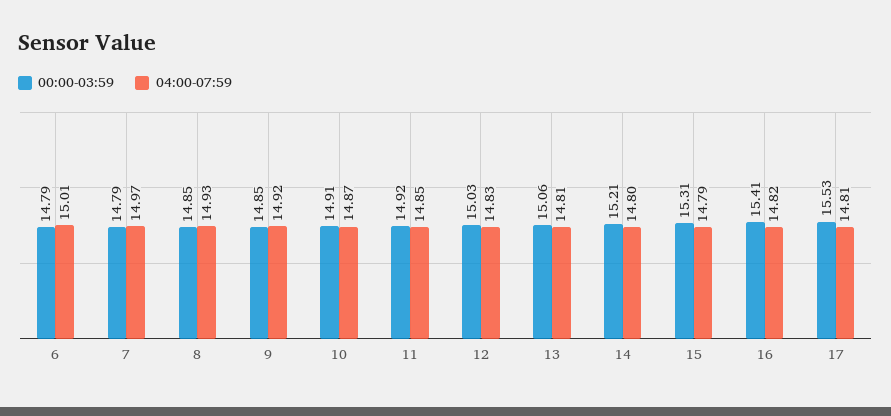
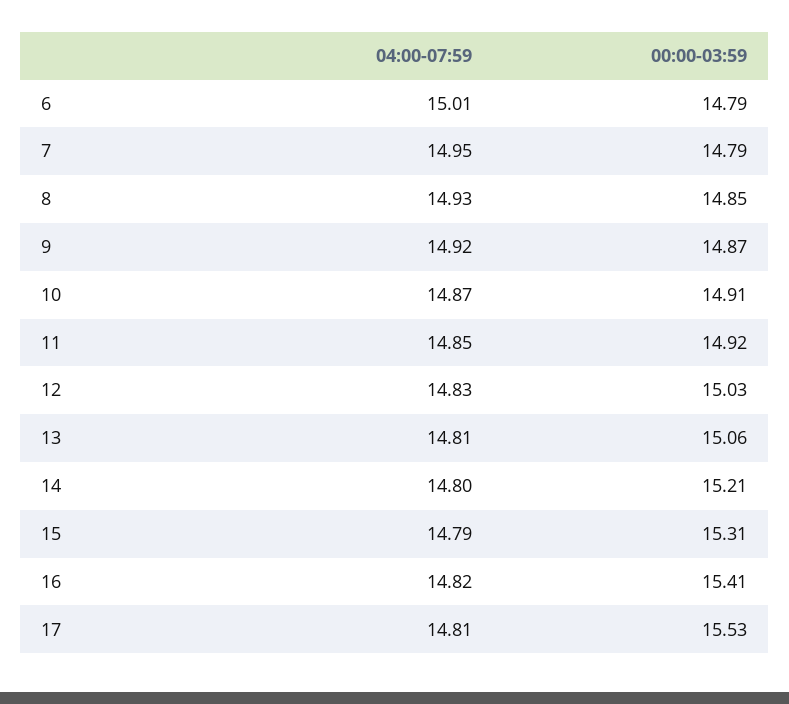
  {
    "00:00-03:59": {
      "6": 14.79,
      "7": 14.79,
      "8": 14.85,
-     "9": 14.85,
+     "9": 14.87,
      "10": 14.91,
      "11": 14.92,
      "12": 15.03,
      "13": 15.06,
      "14": 15.21,
      "15": 15.31,
      "16": 15.41,
      "17": 15.53
    },
    "04:00-07:59": {
      "6": 15.01,
-     "7": 14.97,
+     "7": 14.95,
      "8": 14.93,
      "9": 14.92,
      "10": 14.87,
      "11": 14.85,
      "12": 14.83,
      "13": 14.81,
      "14": 14.8,
      "15": 14.79,
      "16": 14.82,
      "17": 14.81
    }
  }

